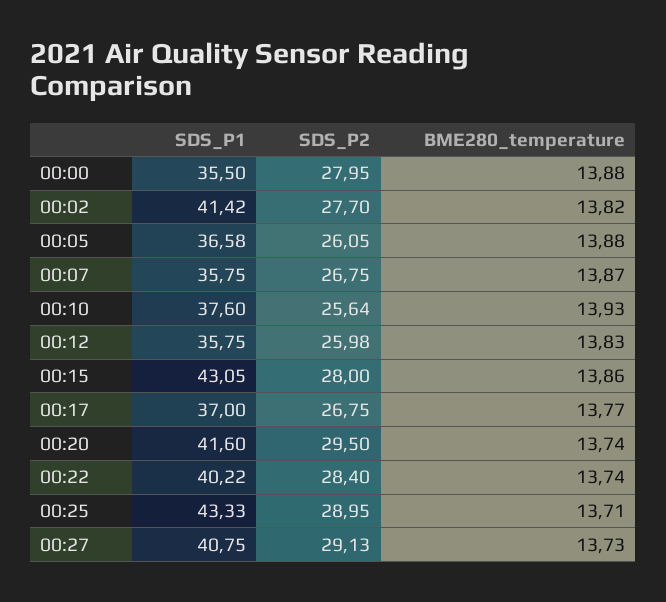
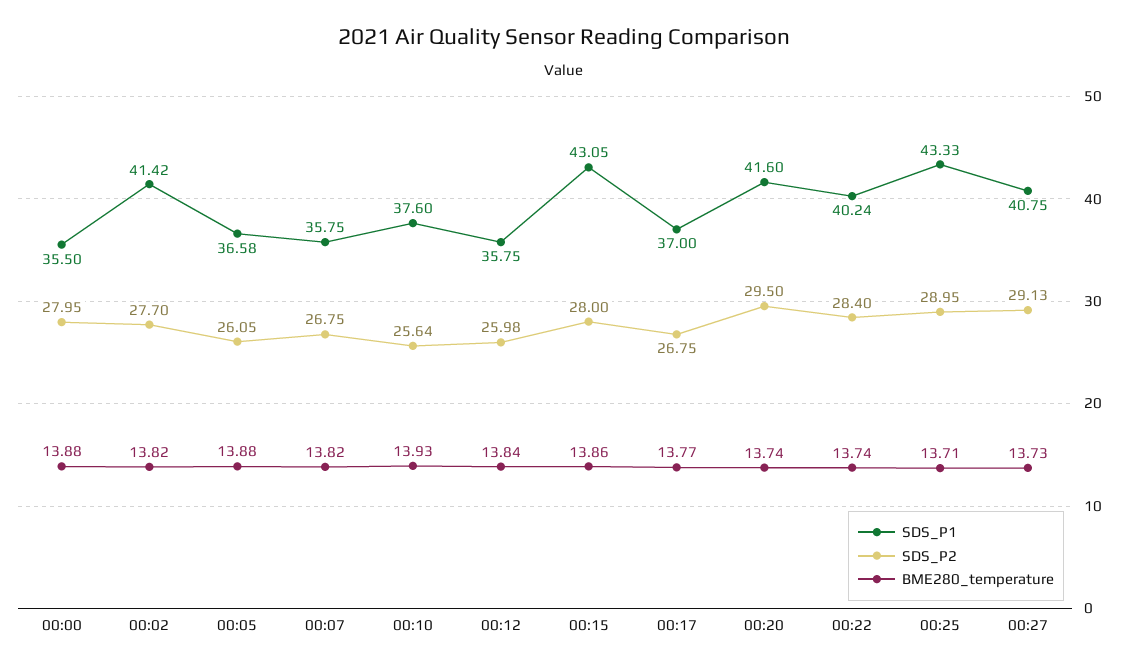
  {
    "SDS_P1": {
      "00:00": 35.5,
      "00:02": 41.42,
      "00:05": 36.58,
      "00:07": 35.75,
      "00:10": 37.6,
      "00:12": 35.75,
      "00:15": 43.05,
      "00:17": 37,
      "00:20": 41.6,
-     "00:22": 40.22,
+     "00:22": 40.24,
      "00:25": 43.33,
      "00:27": 40.75
    },
    "SDS_P2": {
      "00:00": 27.95,
      "00:02": 27.7,
      "00:05": 26.05,
      "00:07": 26.75,
      "00:10": 25.64,
      "00:12": 25.98,
      "00:15": 28,
      "00:17": 26.75,
      "00:20": 29.5,
      "00:22": 28.4,
      "00:25": 28.95,
      "00:27": 29.13
    },
    "BME280_temperature": {
      "00:00": 13.88,
      "00:02": 13.82,
      "00:05": 13.88,
-     "00:07": 13.87,
+     "00:07": 13.82,
      "00:10": 13.93,
-     "00:12": 13.83,
+     "00:12": 13.84,
      "00:15": 13.86,
      "00:17": 13.77,
      "00:20": 13.74,
      "00:22": 13.74,
      "00:25": 13.71,
      "00:27": 13.73
    }
  }

